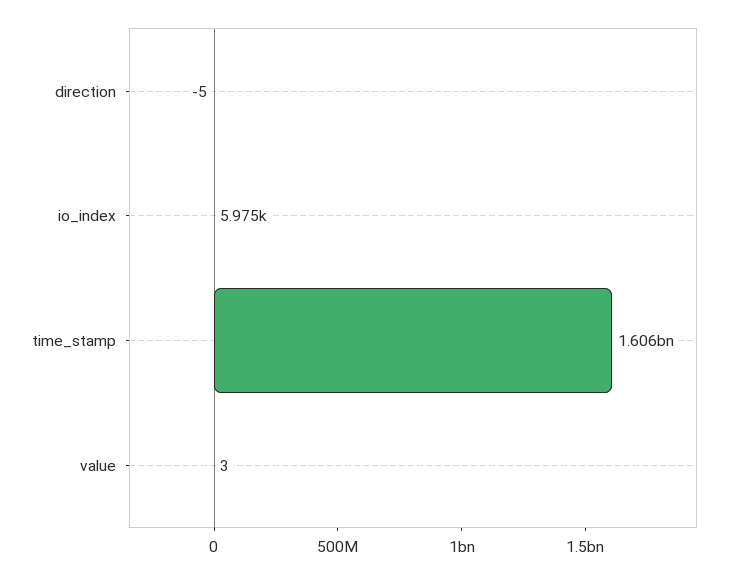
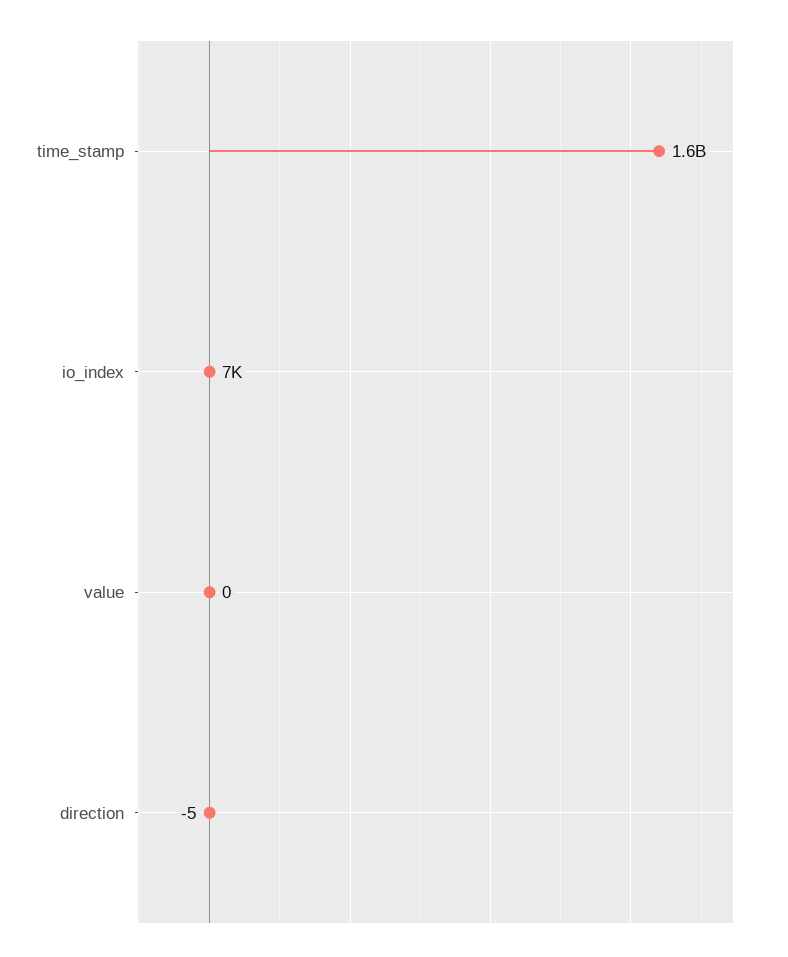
  {
    "direction": -5,
-   "io_index": 5975,
+   "io_index": 7000,
    "time_stamp": 1606000000,
-   "value": 3
+   "value": 0
  }

